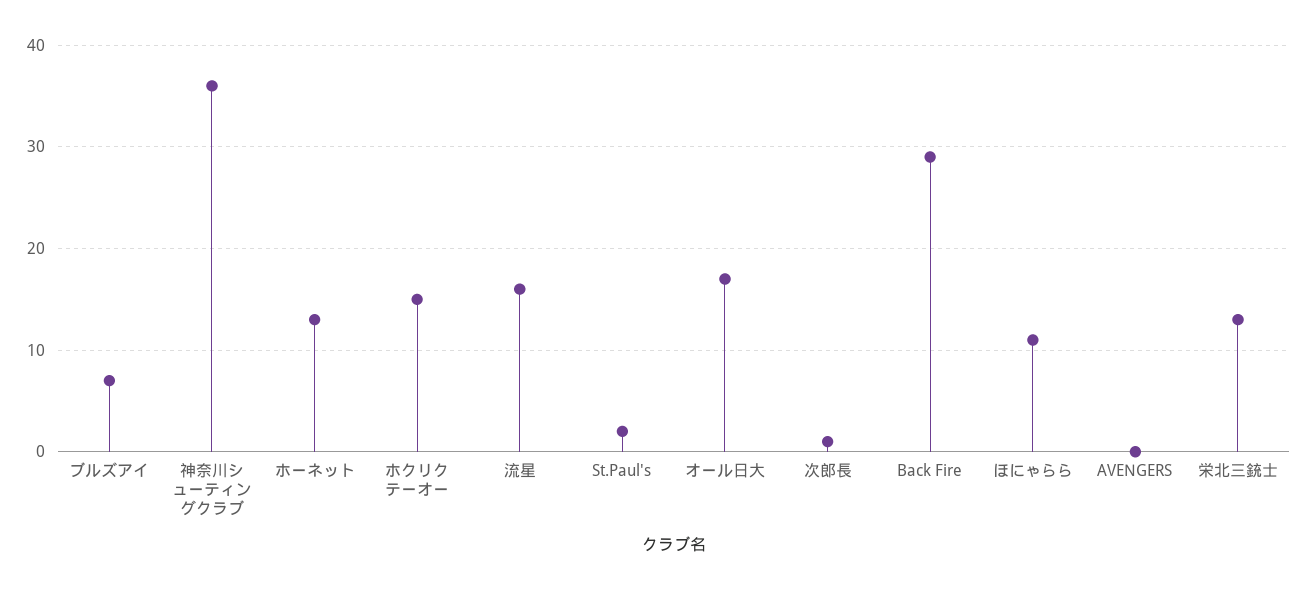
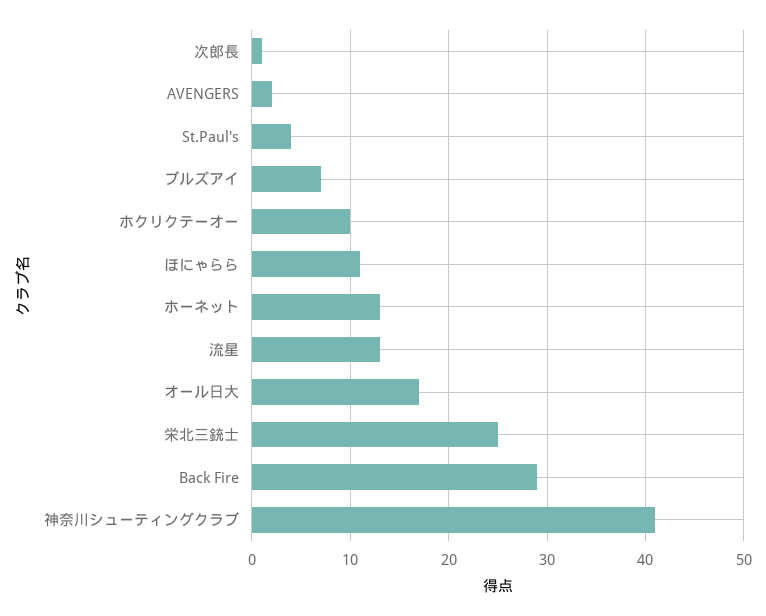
  {
    "ブルズアイ": 7,
-   "神奈川シューティングクラブ": 36,
+   "神奈川シューティングクラブ": 41,
    "ホーネット": 13,
-   "ホクリクテーオー": 15,
+   "ホクリクテーオー": 10,
-   "流星": 16,
+   "流星": 13,
-   "St.Paul's": 2,
+   "St.Paul's": 4,
    "オール日大": 17,
    "次郎長": 1,
    "Back Fire": 29,
    "ほにゃらら": 11,
-   "AVENGERS": 0,
+   "AVENGERS": 2,
-   "栄北三銃士": 13
+   "栄北三銃士": 25
  }

